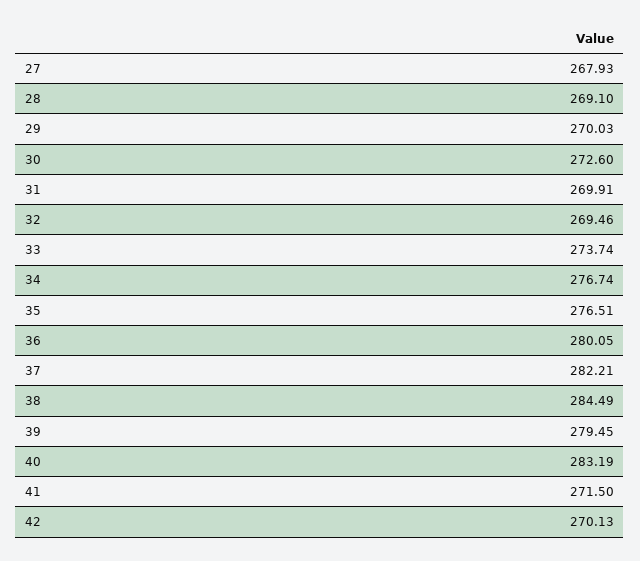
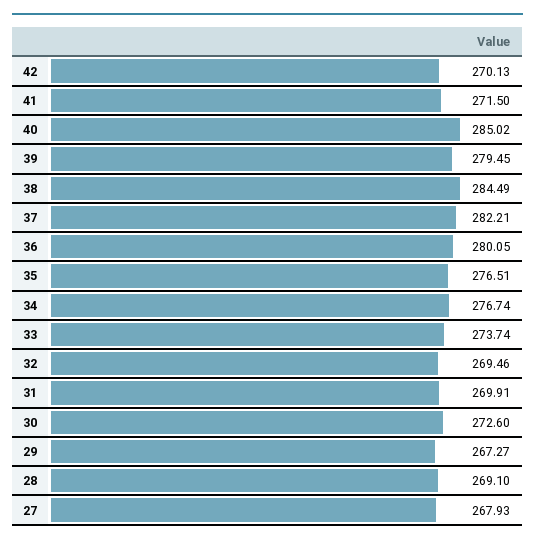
  {
    "27": 267.93,
    "28": 269.1,
-   "29": 270.03,
+   "29": 267.27,
    "30": 272.6,
    "31": 269.91,
    "32": 269.46,
    "33": 273.74,
    "34": 276.74,
    "35": 276.51,
    "36": 280.05,
    "37": 282.21,
    "38": 284.49,
    "39": 279.45,
-   "40": 283.19,
+   "40": 285.02,
    "41": 271.5,
    "42": 270.13
  }

